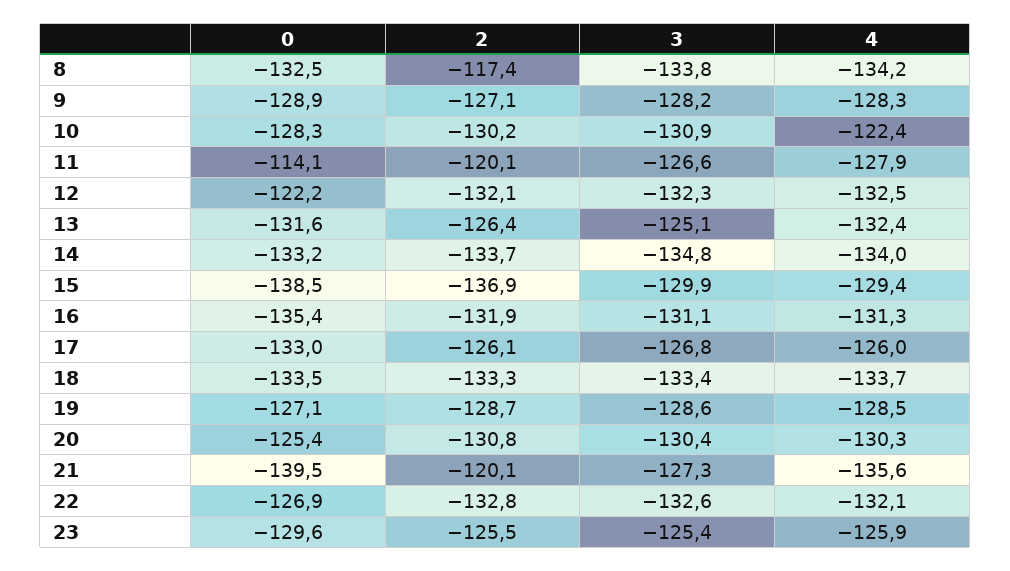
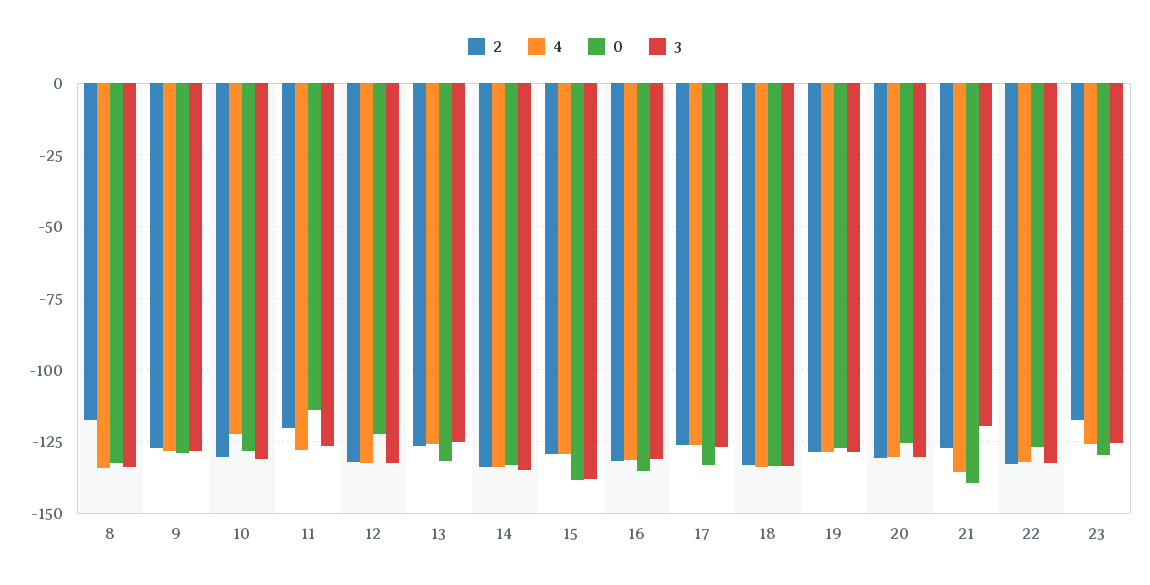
  {
    "0": {
      "8": -132.5,
      "9": -128.9,
      "10": -128.3,
      "11": -114.1,
      "12": -122.2,
      "13": -131.6,
      "14": -133.2,
      "15": -138.5,
      "16": -135.4,
      "17": -133,
      "18": -133.5,
      "19": -127.1,
      "20": -125.4,
      "21": -139.5,
      "22": -126.9,
      "23": -129.6
    },
    "2": {
      "8": -117.4,
      "9": -127.1,
      "10": -130.2,
      "11": -120.1,
      "12": -132.1,
      "13": -126.4,
      "14": -133.7,
-     "15": -136.9,
+     "15": -130,
      "16": -131.9,
      "17": -126.1,
      "18": -133.3,
      "19": -128.7,
      "20": -130.8,
-     "21": -120.1,
+     "21": -127.5,
      "22": -132.8,
-     "23": -125.5
+     "23": -117.5
    },
    "3": {
      "8": -133.8,
      "9": -128.2,
      "10": -130.9,
      "11": -126.6,
      "12": -132.3,
      "13": -125.1,
      "14": -134.8,
-     "15": -129.9,
+     "15": -137.5,
      "16": -131.1,
      "17": -126.8,
      "18": -133.4,
      "19": -128.6,
      "20": -130.4,
-     "21": -127.3,
+     "21": -120,
      "22": -132.6,
      "23": -125.4
    },
    "4": {
      "8": -134.2,
      "9": -128.3,
      "10": -122.4,
      "11": -127.9,
      "12": -132.5,
-     "13": -132.4,
+     "13": -125,
      "14": -134,
      "15": -129.4,
      "16": -131.3,
      "17": -126,
      "18": -133.7,
      "19": -128.5,
      "20": -130.3,
      "21": -135.6,
      "22": -132.1,
      "23": -125.9
    }
  }

